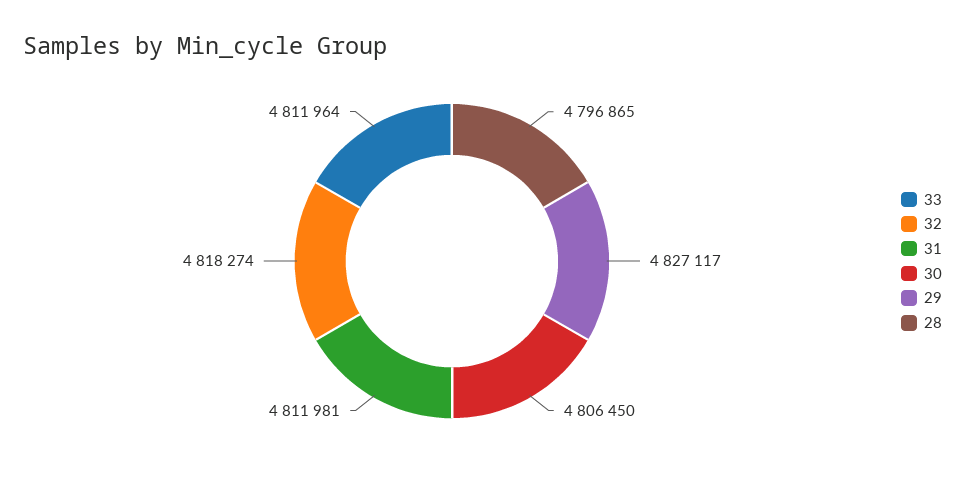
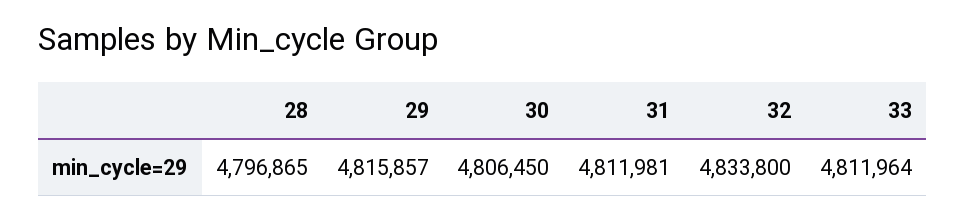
  {
    "33": 4811964,
-   "32": 4818274,
+   "32": 4833800,
    "31": 4811981,
    "30": 4806450,
-   "29": 4827117,
+   "29": 4815857,
    "28": 4796865
  }

